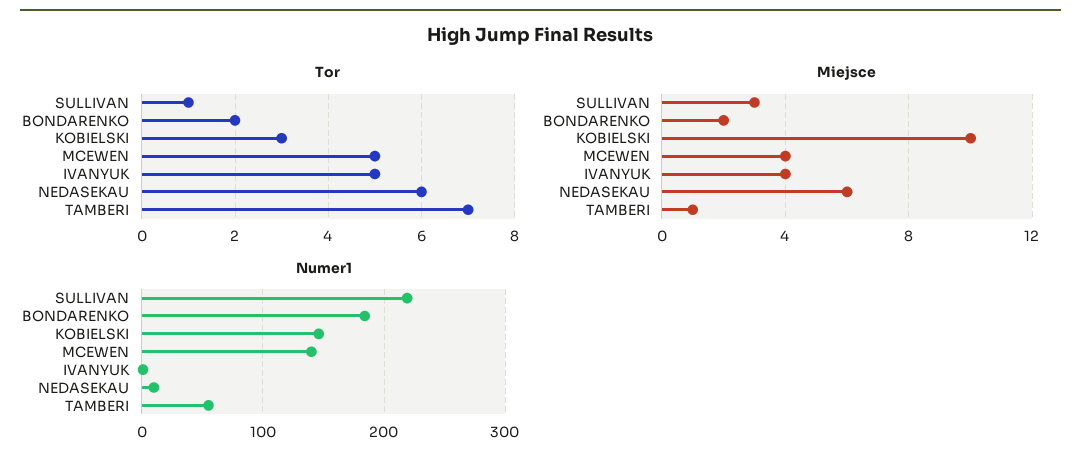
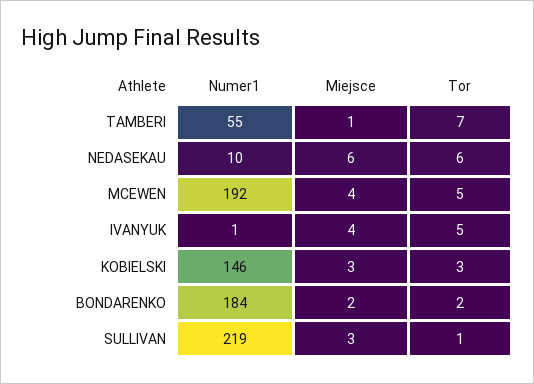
  {
    "Tor": {
      "SULLIVAN": 1,
      "BONDARENKO": 2,
      "KOBIELSKI": 3,
      "MCEWEN": 5,
      "IVANYUK": 5,
      "NEDASEKAU": 6,
      "TAMBERI": 7
    },
    "Miejsce": {
      "SULLIVAN": 3,
      "BONDARENKO": 2,
-     "KOBIELSKI": 10,
+     "KOBIELSKI": 3,
      "MCEWEN": 4,
      "IVANYUK": 4,
      "NEDASEKAU": 6,
      "TAMBERI": 1
    },
    "Numer1": {
      "SULLIVAN": 219,
      "BONDARENKO": 184,
      "KOBIELSKI": 146,
-     "MCEWEN": 140,
+     "MCEWEN": 192,
      "IVANYUK": 1,
      "NEDASEKAU": 10,
      "TAMBERI": 55
    }
  }

